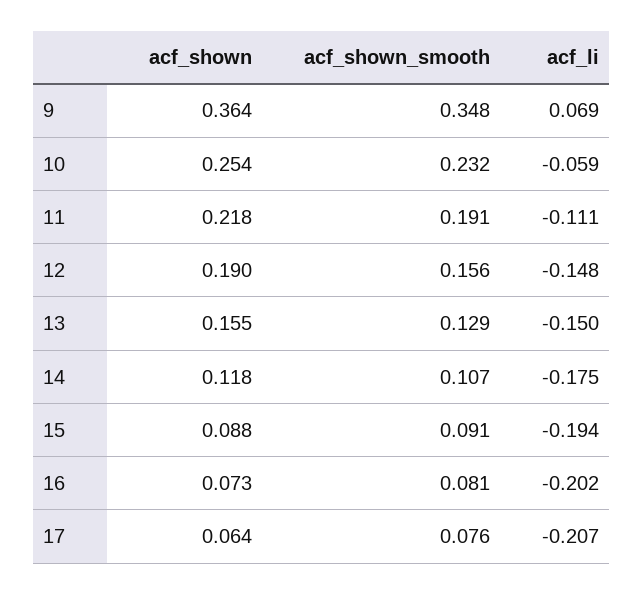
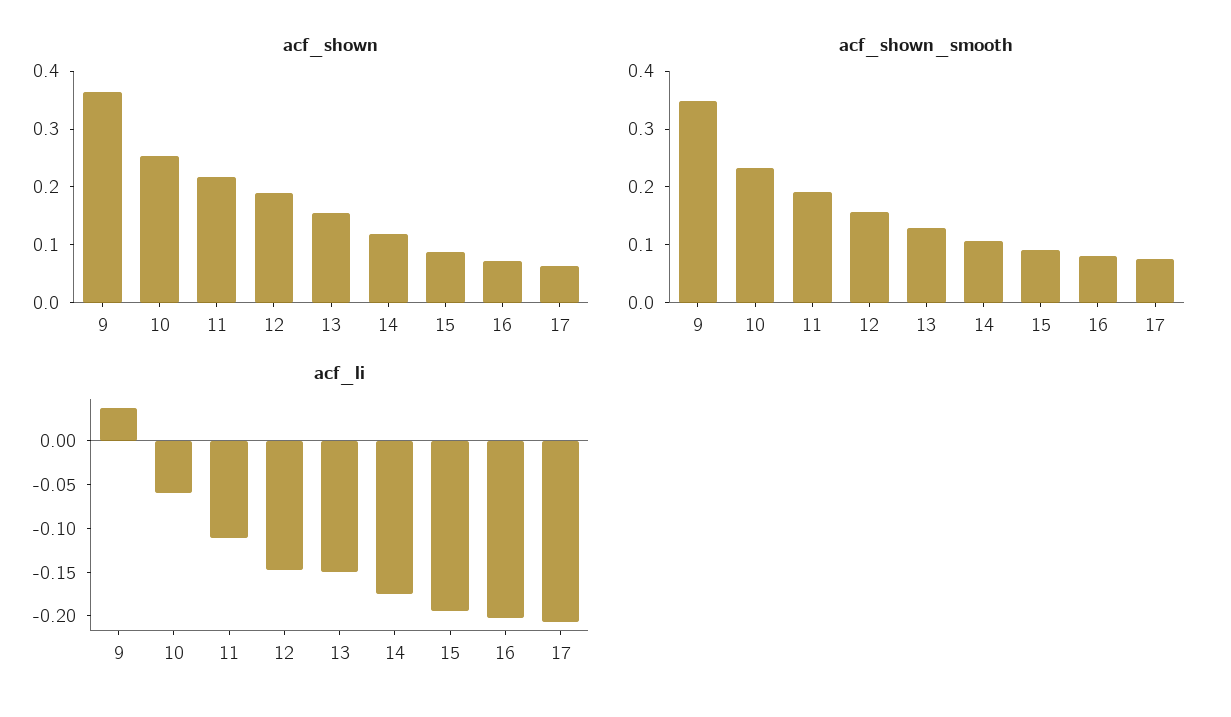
  {
    "acf_shown": {
      "9": 0.364,
      "10": 0.254,
      "11": 0.218,
      "12": 0.19,
      "13": 0.155,
      "14": 0.118,
      "15": 0.088,
      "16": 0.073,
      "17": 0.064
    },
    "acf_shown_smooth": {
      "9": 0.348,
      "10": 0.232,
      "11": 0.191,
      "12": 0.156,
      "13": 0.129,
      "14": 0.107,
      "15": 0.091,
      "16": 0.081,
      "17": 0.076
    },
    "acf_li": {
-     "9": 0.069,
+     "9": 0.04,
      "10": -0.059,
      "11": -0.111,
      "12": -0.148,
      "13": -0.15,
      "14": -0.175,
      "15": -0.194,
      "16": -0.202,
      "17": -0.207
    }
  }

